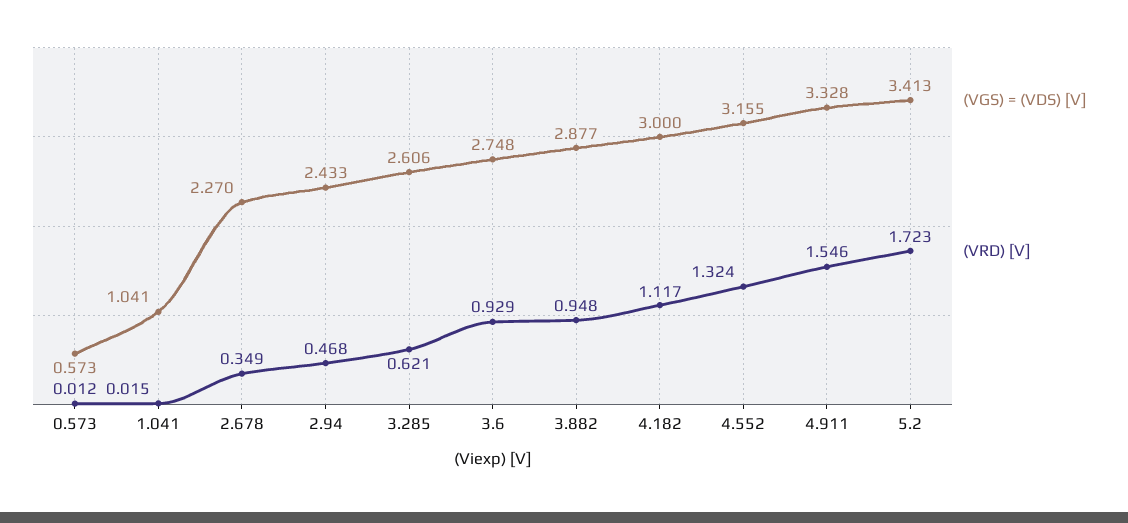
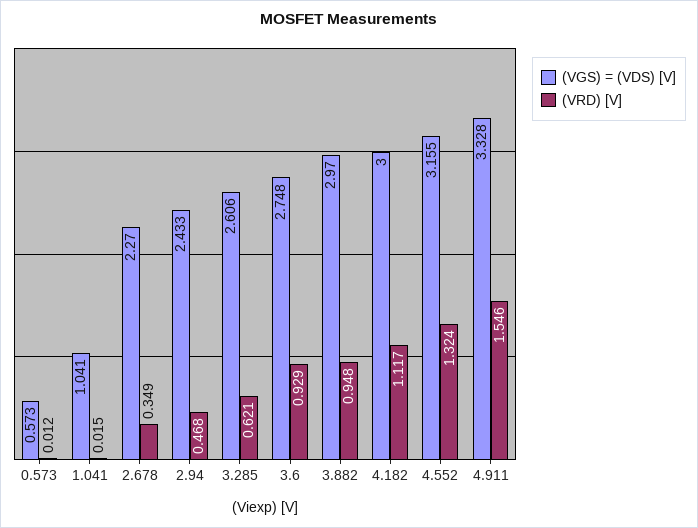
  {
    "(VGS) = (VDS) [V]": {
      "0.573": 0.573,
      "1.041": 1.041,
      "2.678": 2.27,
      "2.94": 2.433,
      "3.285": 2.606,
      "3.6": 2.748,
-     "3.882": 2.877,
+     "3.882": 2.97,
      "4.182": 3,
      "4.552": 3.155,
-     "4.911": 3.328,
+     "4.911": 3.328
-     "5.2": 3.413
    },
    "(VRD) [V]": {
      "0.573": 0.012,
      "1.041": 0.015,
      "2.678": 0.349,
      "2.94": 0.468,
      "3.285": 0.621,
      "3.6": 0.929,
      "3.882": 0.948,
      "4.182": 1.117,
      "4.552": 1.324,
-     "4.911": 1.546,
+     "4.911": 1.546
-     "5.2": 1.723
    }
  }

